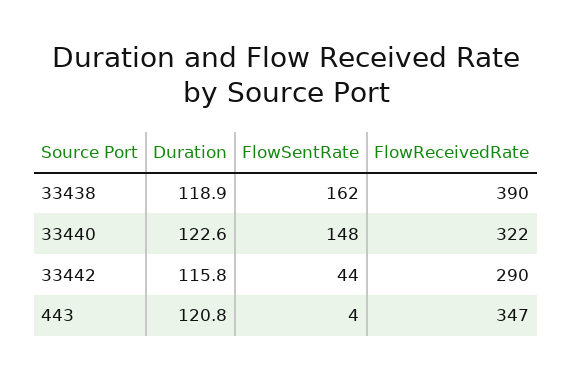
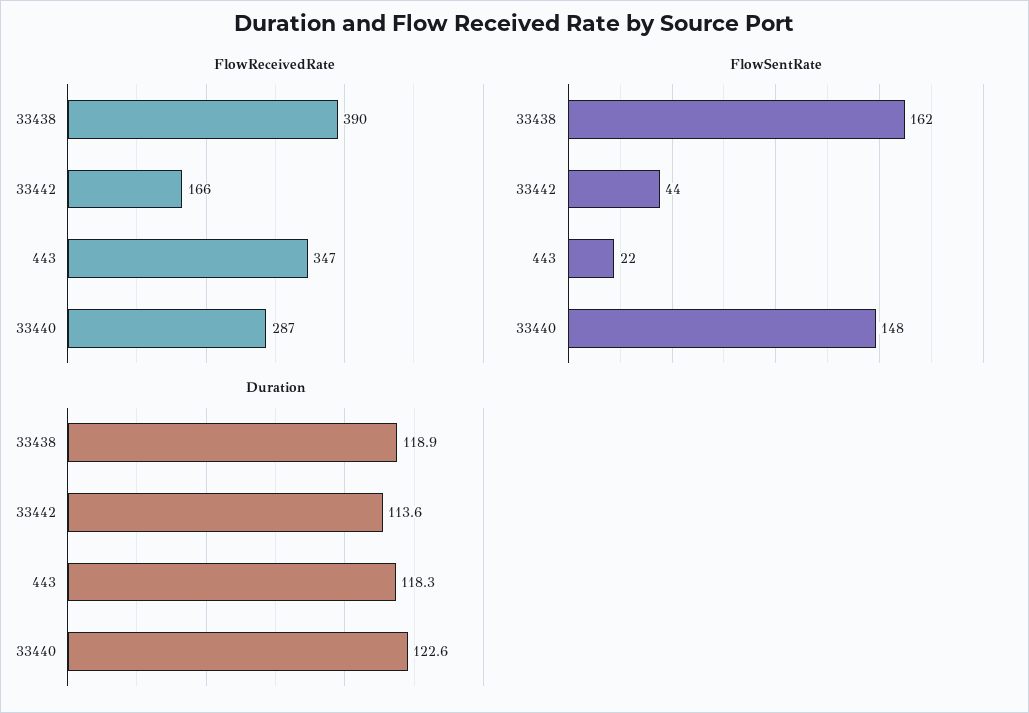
  {
    "Duration": {
      "33438": 118.9,
      "33440": 122.6,
-     "33442": 115.8,
+     "33442": 113.6,
-     "443": 120.8
+     "443": 118.3
    },
    "FlowSentRate": {
      "33438": 162,
      "33440": 148,
      "33442": 44,
-     "443": 4
+     "443": 22
    },
    "FlowReceivedRate": {
      "33438": 390,
-     "33440": 322,
+     "33440": 287,
-     "33442": 290,
+     "33442": 166,
      "443": 347
    }
  }

